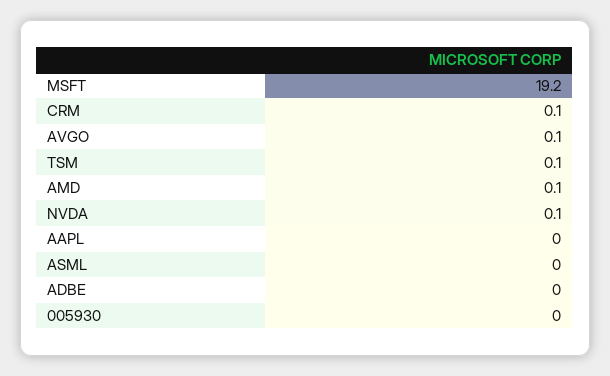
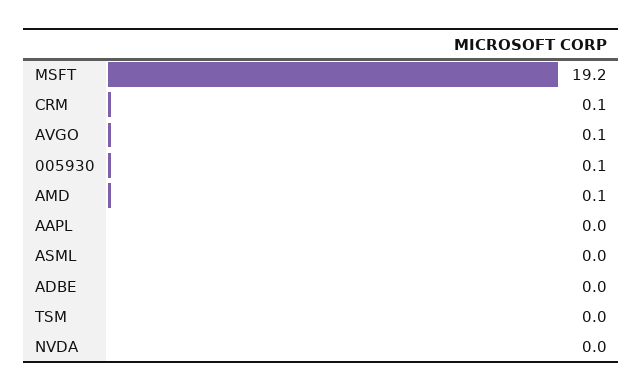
  {
    "MSFT": 19.2,
    "CRM": 0.1,
    "AVGO": 0.1,
-   "TSM": 0.1,
+   "TSM": 0,
    "AMD": 0.1,
-   "NVDA": 0.1,
+   "NVDA": 0,
    "AAPL": 0,
    "ASML": 0,
    "ADBE": 0,
-   "005930": 0
+   "005930": 0.1
  }

